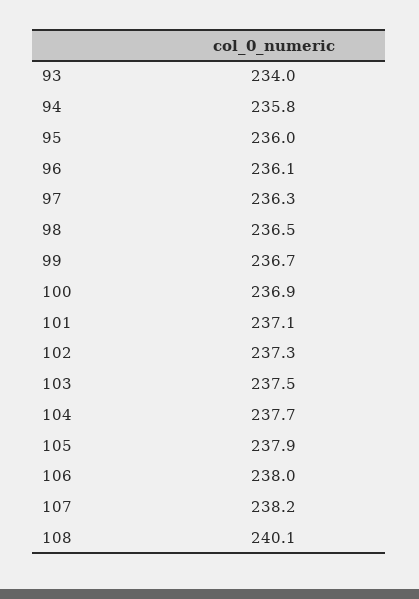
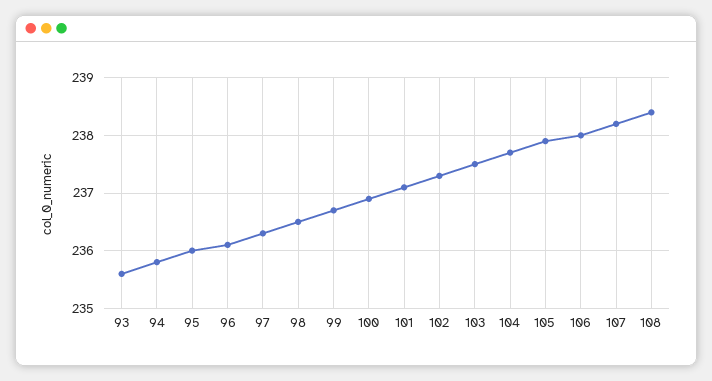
  {
-   "93": 234,
+   "93": 235.5,
    "94": 235.8,
    "95": 236,
    "96": 236.1,
    "97": 236.3,
    "98": 236.5,
    "99": 236.7,
    "100": 236.9,
    "101": 237.1,
    "102": 237.3,
    "103": 237.5,
    "104": 237.7,
    "105": 237.9,
    "106": 238,
    "107": 238.2,
-   "108": 240.1
+   "108": 238.5
  }

